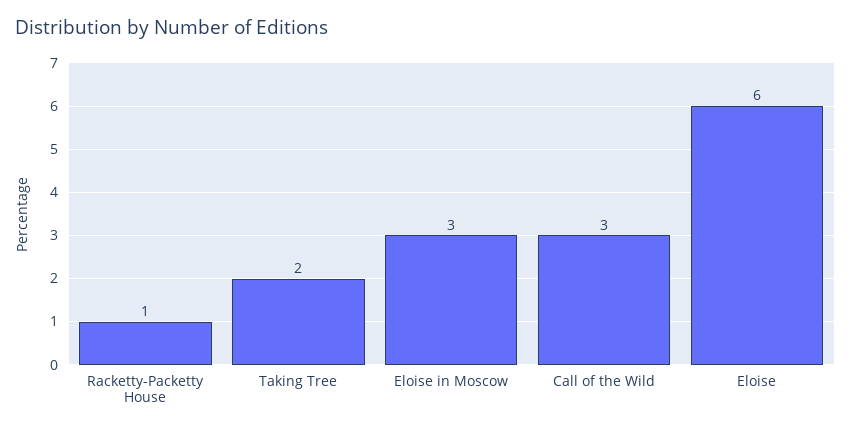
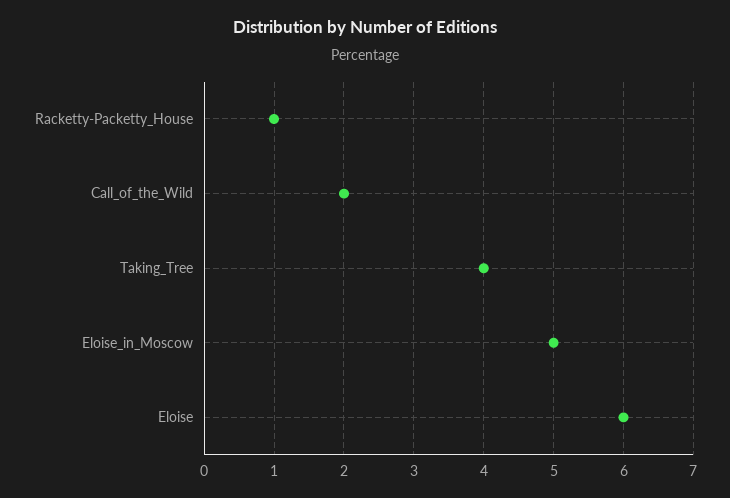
  {
    "Racketty-Packetty House": 1,
-   "Taking Tree": 2,
+   "Taking Tree": 4,
-   "Eloise in Moscow": 3,
+   "Eloise in Moscow": 5,
-   "Call of the Wild": 3,
+   "Call of the Wild": 2,
    "Eloise": 6
  }

